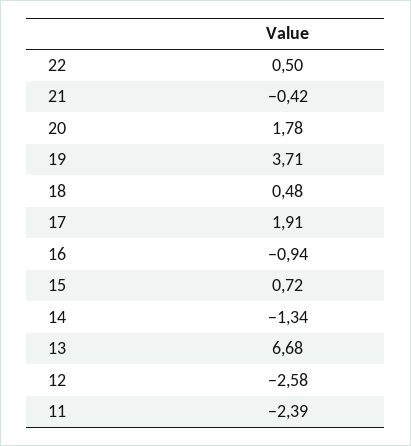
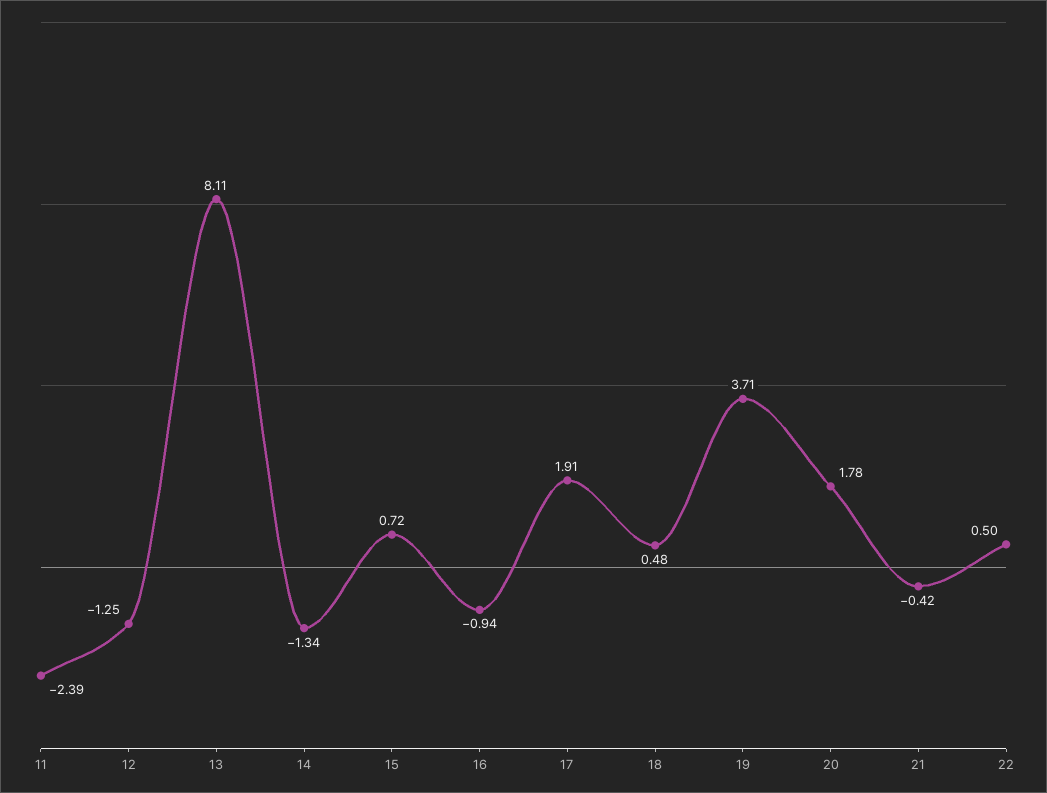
  {
    "22": 0.5,
    "21": -0.42,
    "20": 1.78,
    "19": 3.71,
    "18": 0.48,
    "17": 1.91,
    "16": -0.94,
    "15": 0.72,
    "14": -1.34,
-   "13": 6.68,
+   "13": 8.11,
-   "12": -2.58,
+   "12": -1.25,
    "11": -2.39
  }

